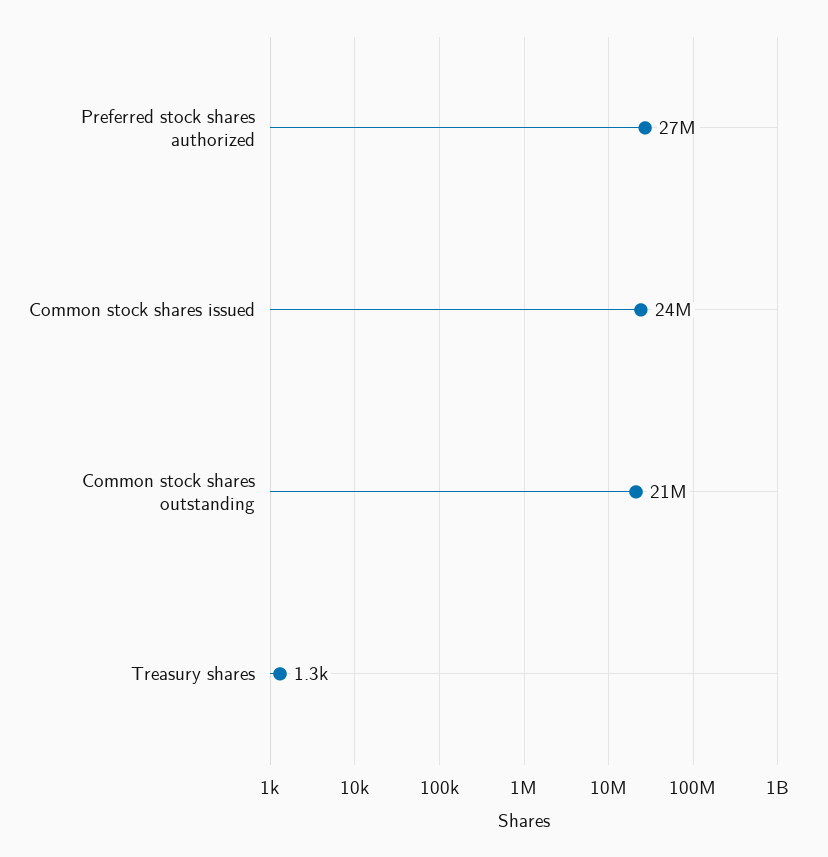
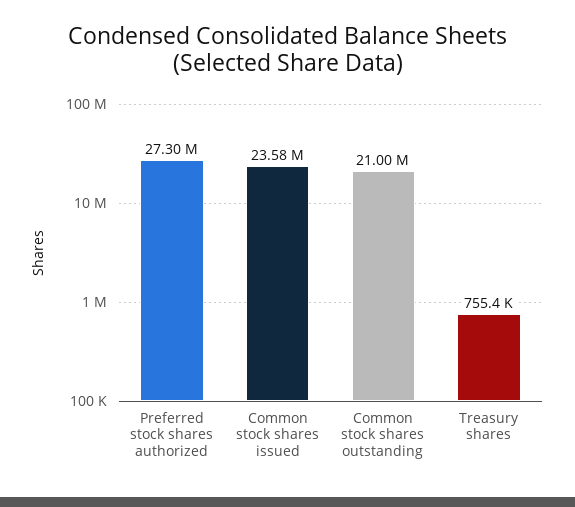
  {
    "Preferred stock shares authorized": 27300000,
    "Common stock shares issued": 23580000,
    "Common stock shares outstanding": 21000000,
-   "Treasury shares": 1300
+   "Treasury shares": 755400
  }

